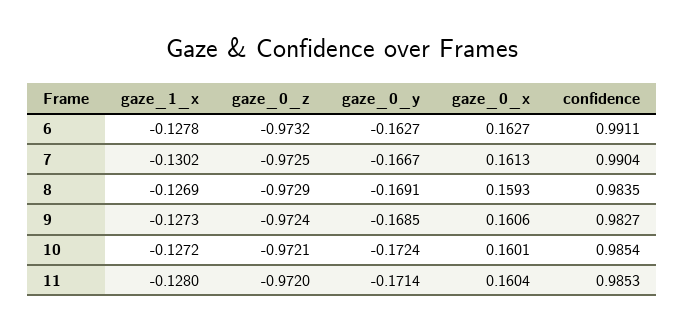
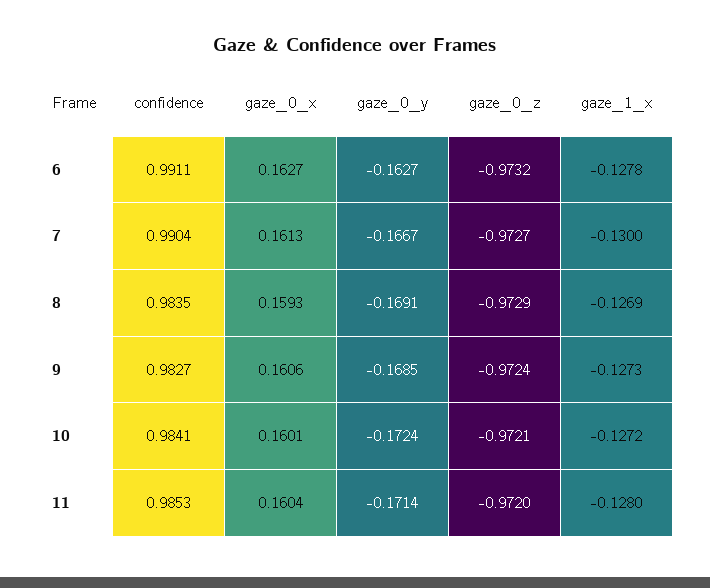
  {
    "gaze_1_x": {
      "6": -0.1278,
-     "7": -0.1302,
+     "7": -0.13,
      "8": -0.1269,
      "9": -0.1273,
      "10": -0.1272,
      "11": -0.128
    },
    "gaze_0_z": {
      "6": -0.9732,
-     "7": -0.9725,
+     "7": -0.9727,
      "8": -0.9729,
      "9": -0.9724,
      "10": -0.9721,
      "11": -0.972
    },
    "gaze_0_y": {
      "6": -0.1627,
      "7": -0.1667,
      "8": -0.1691,
      "9": -0.1685,
      "10": -0.1724,
      "11": -0.1714
    },
    "gaze_0_x": {
      "6": 0.1627,
      "7": 0.1613,
      "8": 0.1593,
      "9": 0.1606,
      "10": 0.1601,
      "11": 0.1604
    },
    "confidence": {
      "6": 0.9911,
      "7": 0.9904,
      "8": 0.9835,
      "9": 0.9827,
-     "10": 0.9854,
+     "10": 0.9841,
      "11": 0.9853
    }
  }

